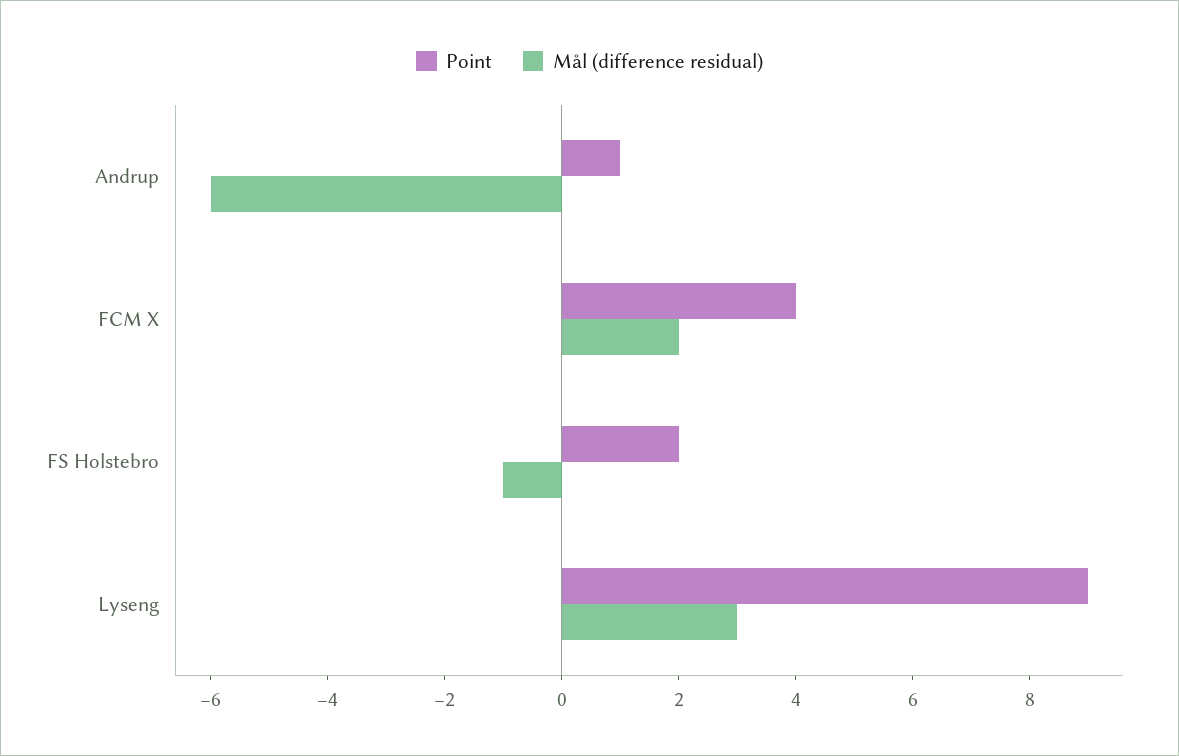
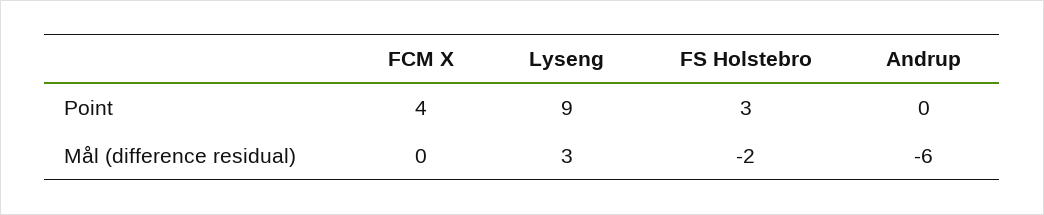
  {
    "Point": {
-     "Andrup": 1,
+     "Andrup": 0,
      "FCM X": 4,
-     "FS Holstebro": 2,
+     "FS Holstebro": 3,
      "Lyseng": 9
    },
    "Mål (difference residual)": {
      "Andrup": -6,
-     "FCM X": 2,
+     "FCM X": 0,
-     "FS Holstebro": -1,
+     "FS Holstebro": -2,
      "Lyseng": 3
    }
  }

